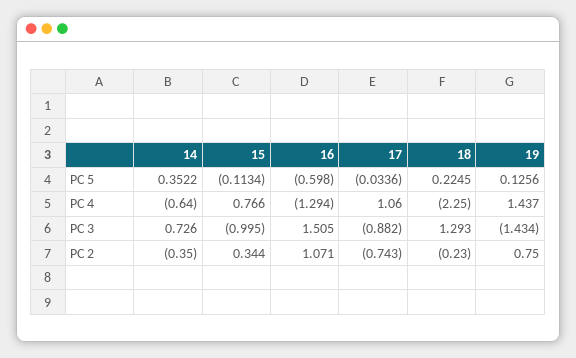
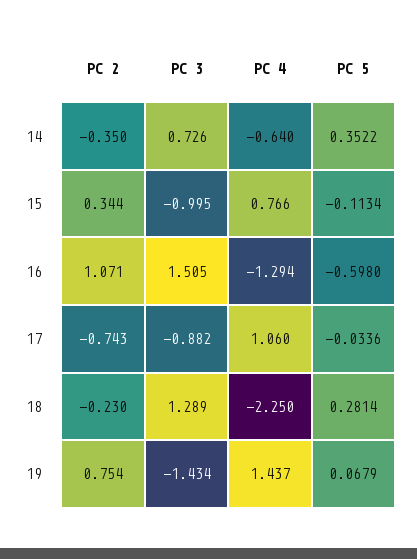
  {
    "14": {
      "PC 5": 0.3522,
      "PC 4": -0.64,
      "PC 3": 0.726,
      "PC 2": -0.35
    },
    "15": {
      "PC 5": -0.1134,
      "PC 4": 0.766,
      "PC 3": -0.995,
      "PC 2": 0.344
    },
    "16": {
      "PC 5": -0.598,
      "PC 4": -1.294,
      "PC 3": 1.505,
      "PC 2": 1.071
    },
    "17": {
      "PC 5": -0.0336,
      "PC 4": 1.06,
      "PC 3": -0.882,
      "PC 2": -0.743
    },
    "18": {
-     "PC 5": 0.2245,
+     "PC 5": 0.2814,
      "PC 4": -2.25,
-     "PC 3": 1.293,
+     "PC 3": 1.289,
      "PC 2": -0.23
    },
    "19": {
-     "PC 5": 0.1256,
+     "PC 5": 0.0679,
      "PC 4": 1.437,
      "PC 3": -1.434,
-     "PC 2": 0.75
+     "PC 2": 0.754
    }
  }

